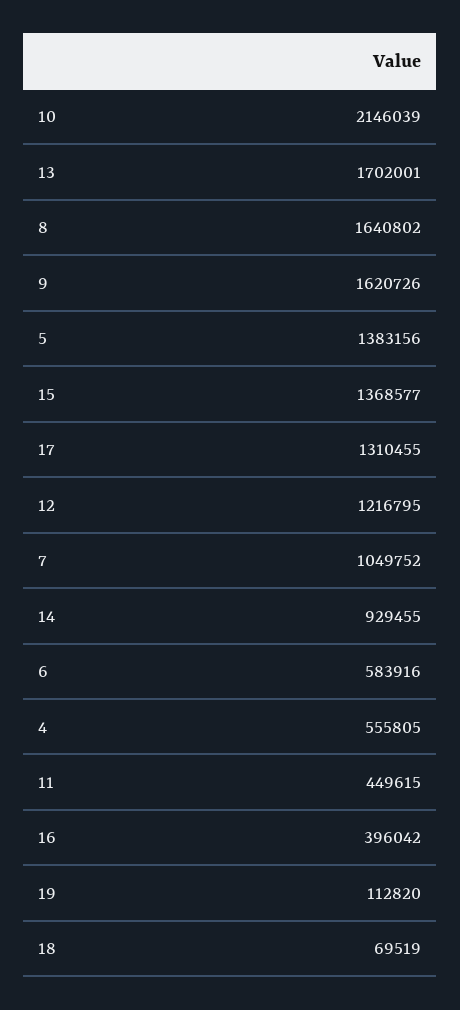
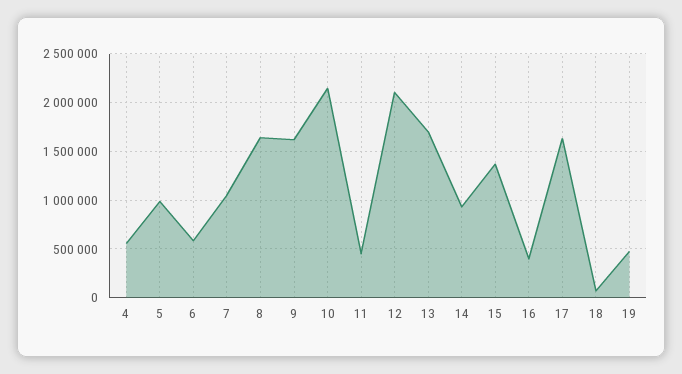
  {
    "10": 2146039,
    "13": 1702001,
    "8": 1640802,
    "9": 1620726,
-   "5": 1383156,
+   "5": 1000000,
    "15": 1368577,
-   "17": 1310455,
+   "17": 1600000,
-   "12": 1216795,
+   "12": 2100000,
    "7": 1049752,
    "14": 929455,
    "6": 583916,
    "4": 555805,
    "11": 449615,
    "16": 396042,
-   "19": 112820,
+   "19": 500000,
    "18": 69519
  }

